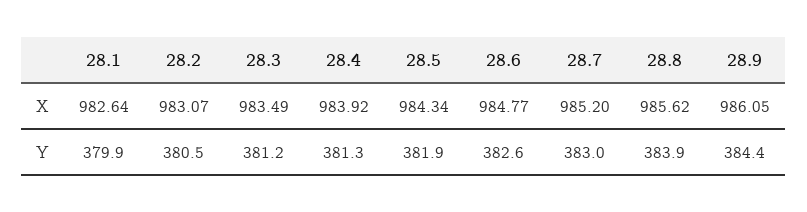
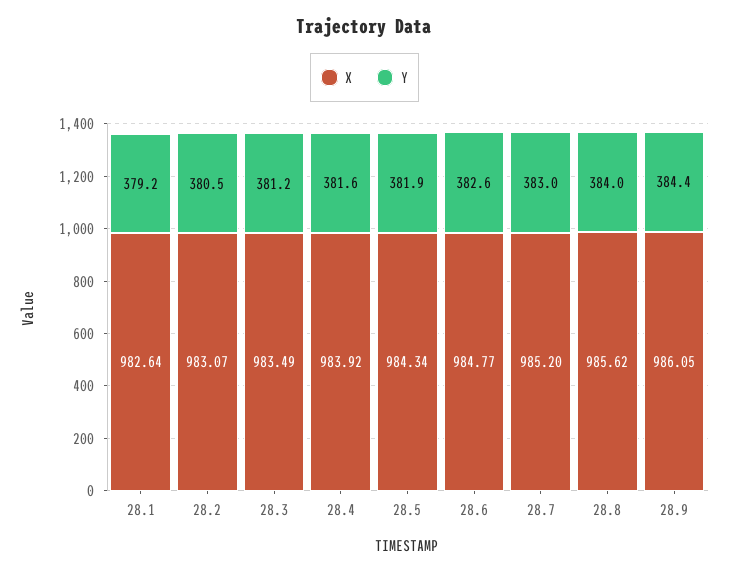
  {
    "X": {
      "28.1": 982.64,
      "28.2": 983.07,
      "28.3": 983.49,
      "28.4": 983.92,
      "28.5": 984.34,
      "28.6": 984.77,
      "28.7": 985.2,
      "28.8": 985.62,
      "28.9": 986.05
    },
    "Y": {
-     "28.1": 379.9,
+     "28.1": 379.2,
      "28.2": 380.5,
      "28.3": 381.2,
-     "28.4": 381.3,
+     "28.4": 381.6,
      "28.5": 381.9,
      "28.6": 382.6,
      "28.7": 383,
-     "28.8": 383.9,
+     "28.8": 384,
      "28.9": 384.4
    }
  }

